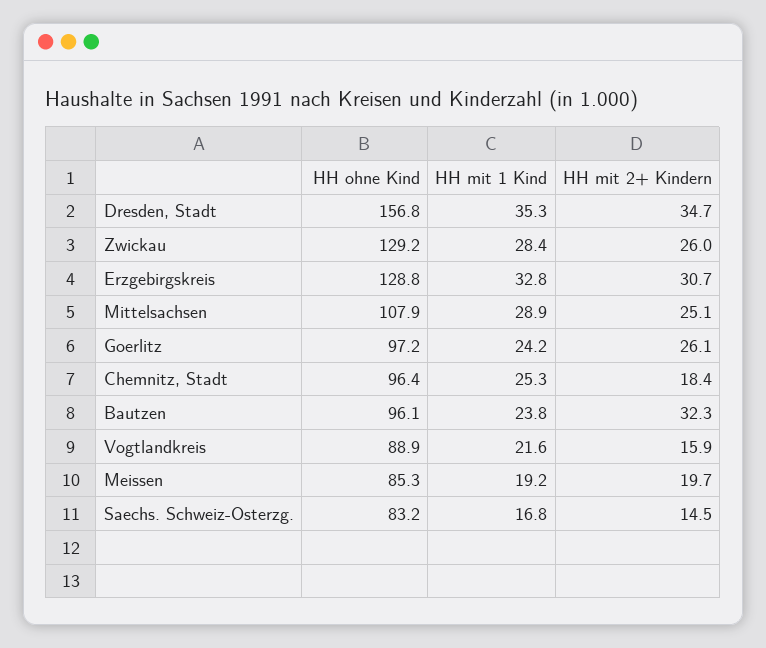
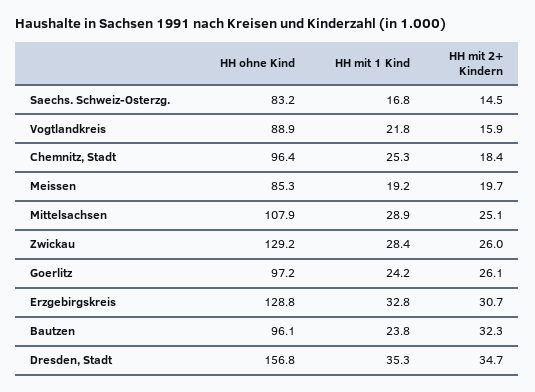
  {
    "HH ohne Kind": {
      "Dresden, Stadt": 156.8,
      "Zwickau": 129.2,
      "Erzgebirgskreis": 128.8,
      "Mittelsachsen": 107.9,
      "Goerlitz": 97.2,
      "Chemnitz, Stadt": 96.4,
      "Bautzen": 96.1,
      "Vogtlandkreis": 88.9,
      "Meissen": 85.3,
      "Saechs. Schweiz-Osterzg.": 83.2
    },
    "HH mit 1 Kind": {
      "Dresden, Stadt": 35.3,
      "Zwickau": 28.4,
      "Erzgebirgskreis": 32.8,
      "Mittelsachsen": 28.9,
      "Goerlitz": 24.2,
      "Chemnitz, Stadt": 25.3,
      "Bautzen": 23.8,
-     "Vogtlandkreis": 21.6,
+     "Vogtlandkreis": 21.8,
      "Meissen": 19.2,
      "Saechs. Schweiz-Osterzg.": 16.8
    },
    "HH mit 2+ Kindern": {
      "Dresden, Stadt": 34.7,
      "Zwickau": 26,
      "Erzgebirgskreis": 30.7,
      "Mittelsachsen": 25.1,
      "Goerlitz": 26.1,
      "Chemnitz, Stadt": 18.4,
      "Bautzen": 32.3,
      "Vogtlandkreis": 15.9,
      "Meissen": 19.7,
      "Saechs. Schweiz-Osterzg.": 14.5
    }
  }

